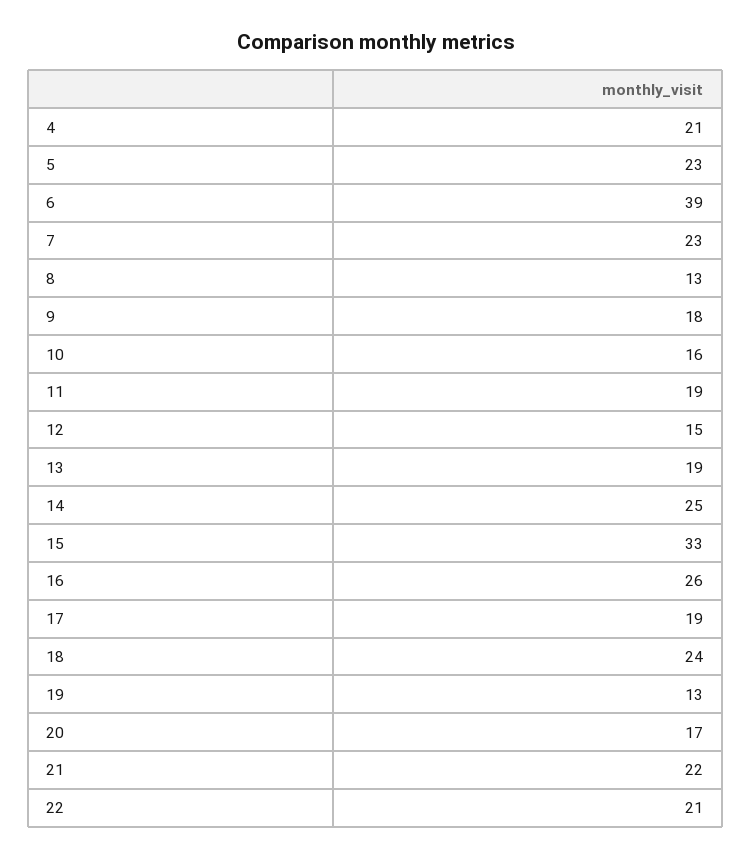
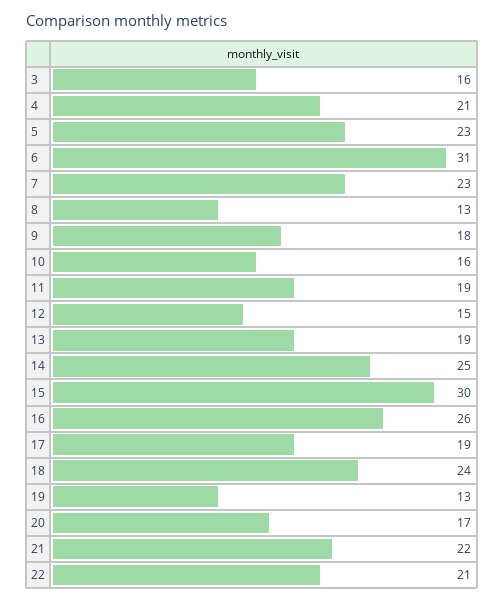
  {
    "4": 21,
    "5": 23,
-   "6": 39,
+   "6": 31,
    "7": 23,
    "8": 13,
    "9": 18,
    "10": 16,
    "11": 19,
    "12": 15,
    "13": 19,
    "14": 25,
-   "15": 33,
+   "15": 30,
    "16": 26,
    "17": 19,
    "18": 24,
    "19": 13,
    "20": 17,
    "21": 22,
-   "22": 21
+   "22": 21,
+   "3": 16
  }

